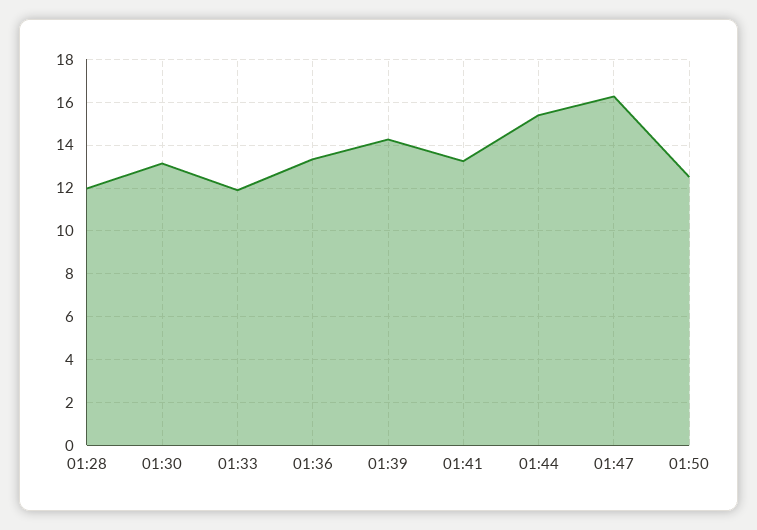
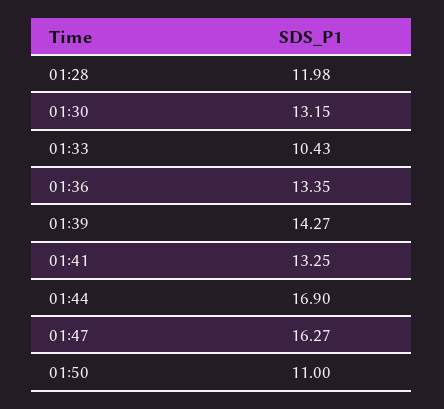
  {
    "01:28": 11.98,
    "01:30": 13.15,
-   "01:33": 12,
+   "01:33": 10.43,
    "01:36": 13.35,
    "01:39": 14.27,
    "01:41": 13.25,
-   "01:44": 15.5,
+   "01:44": 16.9,
    "01:47": 16.27,
-   "01:50": 12.5
+   "01:50": 11
  }

